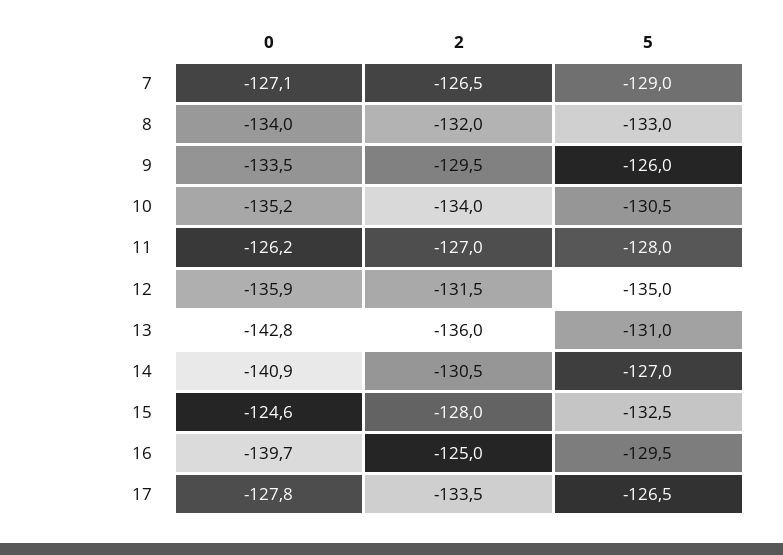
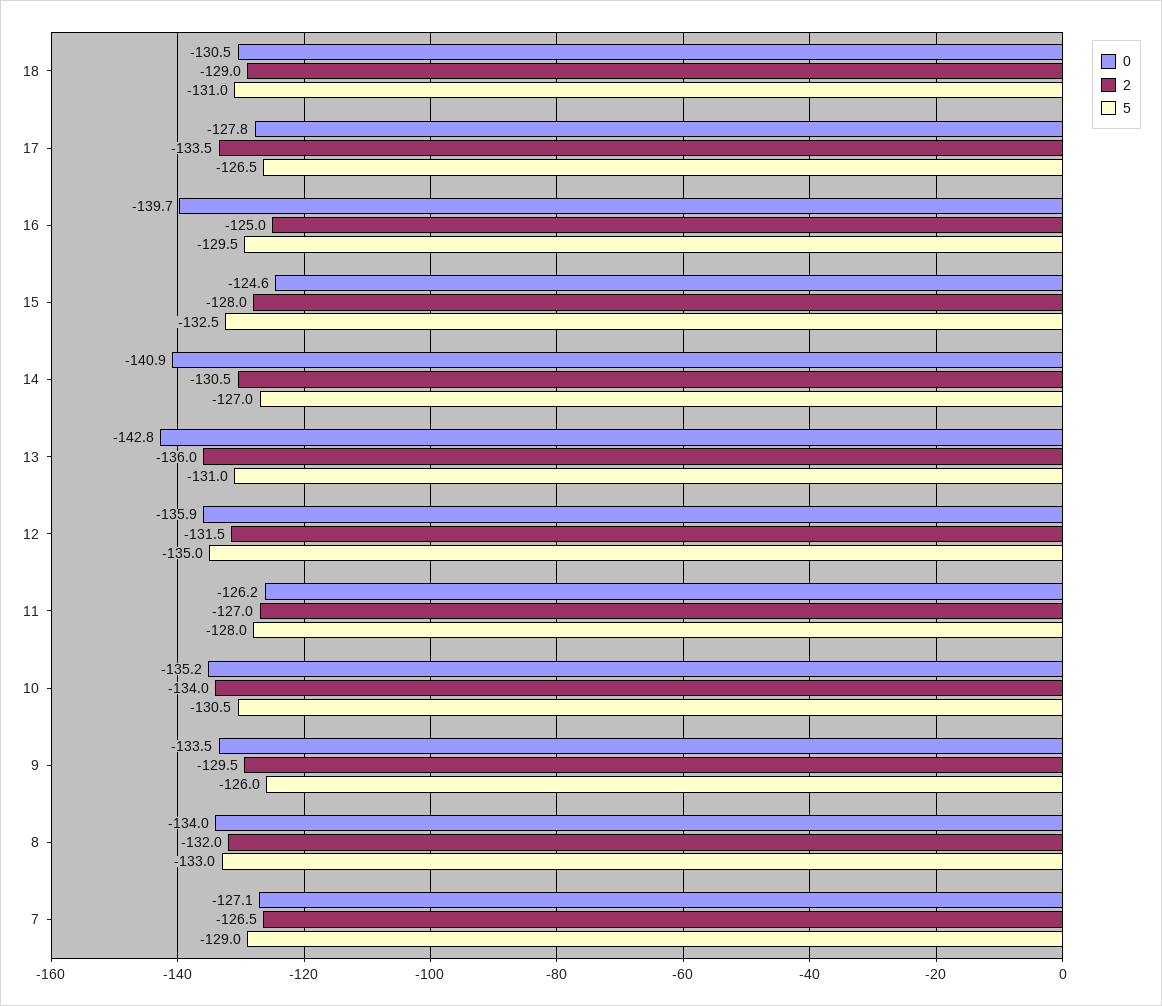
  {
    "0": {
      "7": -127.1,
      "8": -134,
      "9": -133.5,
      "10": -135.2,
      "11": -126.2,
      "12": -135.9,
      "13": -142.8,
      "14": -140.9,
      "15": -124.6,
      "16": -139.7,
-     "17": -127.8
+     "17": -127.8,
+     "18": -130.5
    },
    "2": {
      "7": -126.5,
      "8": -132,
      "9": -129.5,
      "10": -134,
      "11": -127,
      "12": -131.5,
      "13": -136,
      "14": -130.5,
      "15": -128,
      "16": -125,
-     "17": -133.5
+     "17": -133.5,
+     "18": -129
    },
    "5": {
      "7": -129,
      "8": -133,
      "9": -126,
      "10": -130.5,
      "11": -128,
      "12": -135,
      "13": -131,
      "14": -127,
      "15": -132.5,
      "16": -129.5,
-     "17": -126.5
+     "17": -126.5,
+     "18": -131
    }
  }

